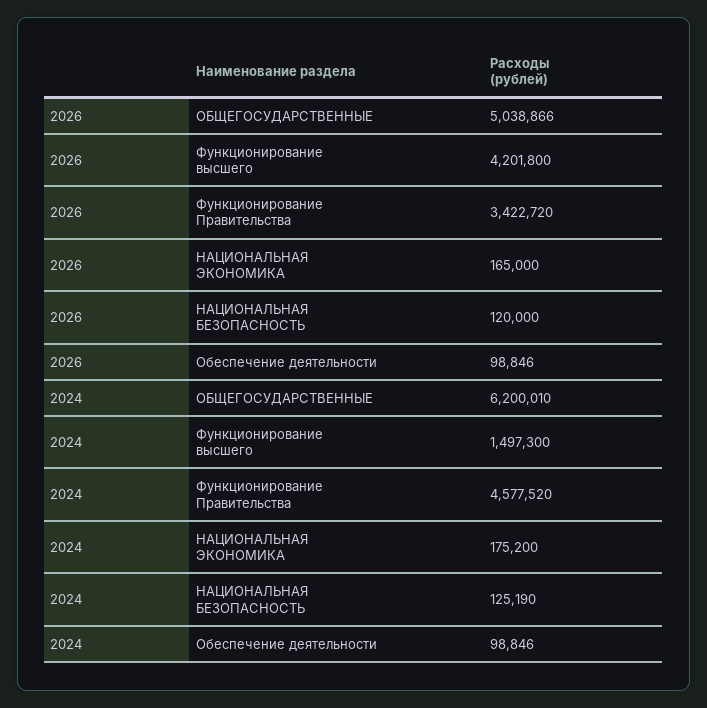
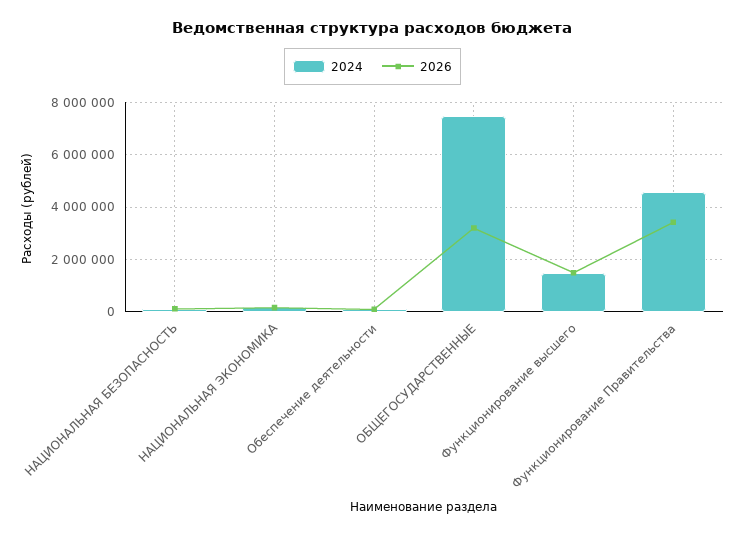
  {
    "2026": {
-     "ОБЩЕГОСУДАРСТВЕННЫЕ": 5038866,
+     "ОБЩЕГОСУДАРСТВЕННЫЕ": 3250000,
-     "Функционирование высшего": 4201800,
+     "Функционирование высшего": 1500000,
      "Функционирование Правительства": 3422720,
      "НАЦИОНАЛЬНАЯ ЭКОНОМИКА": 165000,
      "НАЦИОНАЛЬНАЯ БЕЗОПАСНОСТЬ": 120000,
      "Обеспечение деятельности": 98846
    },
    "2024": {
-     "ОБЩЕГОСУДАРСТВЕННЫЕ": 6200010,
+     "ОБЩЕГОСУДАРСТВЕННЫЕ": 7500000,
      "Функционирование высшего": 1497300,
      "Функционирование Правительства": 4577520,
      "НАЦИОНАЛЬНАЯ ЭКОНОМИКА": 175200,
      "НАЦИОНАЛЬНАЯ БЕЗОПАСНОСТЬ": 125190,
      "Обеспечение деятельности": 98846
    }
  }

